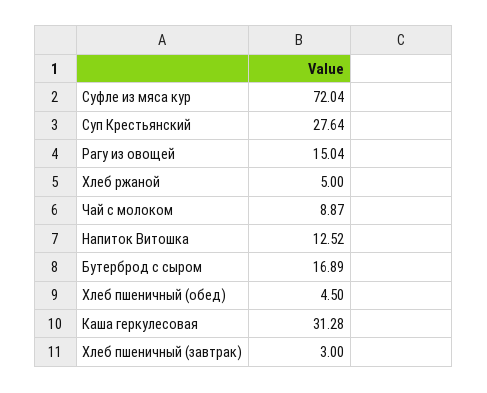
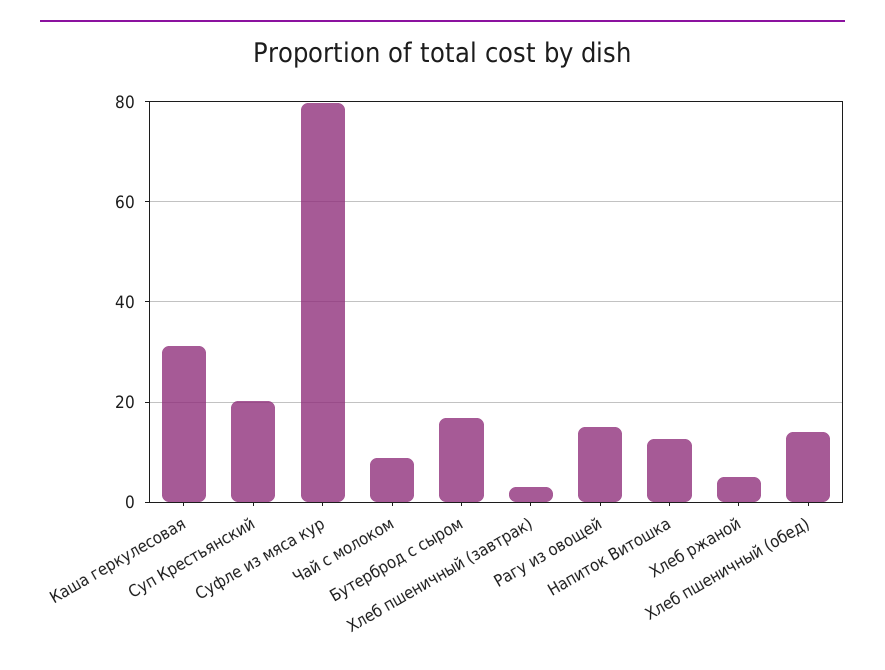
  {
-   "Суфле из мяса кур": 72.04,
+   "Суфле из мяса кур": 80,
-   "Суп Крестьянский": 27.64,
+   "Суп Крестьянский": 20,
    "Рагу из овощей": 15.04,
    "Хлеб ржаной": 5,
    "Чай с молоком": 8.87,
    "Напиток Витошка": 12.52,
    "Бутерброд с сыром": 16.89,
-   "Хлеб пшеничный (обед)": 4.5,
+   "Хлеб пшеничный (обед)": 14,
    "Каша геркулесовая": 31.28,
    "Хлеб пшеничный (завтрак)": 3
  }

